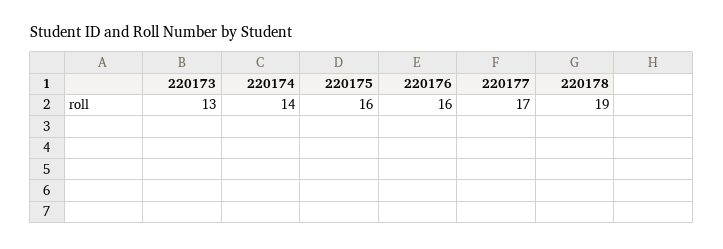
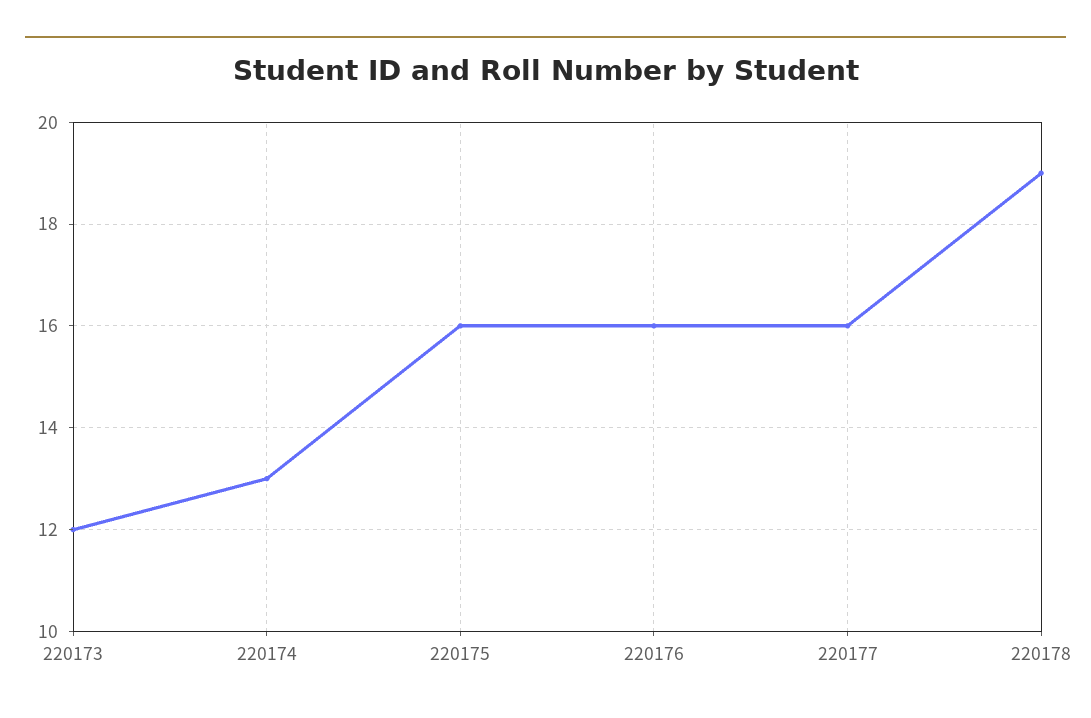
  {
-   "220173": 13,
+   "220173": 12,
-   "220174": 14,
+   "220174": 13,
    "220175": 16,
    "220176": 16,
-   "220177": 17,
+   "220177": 16,
    "220178": 19
  }

